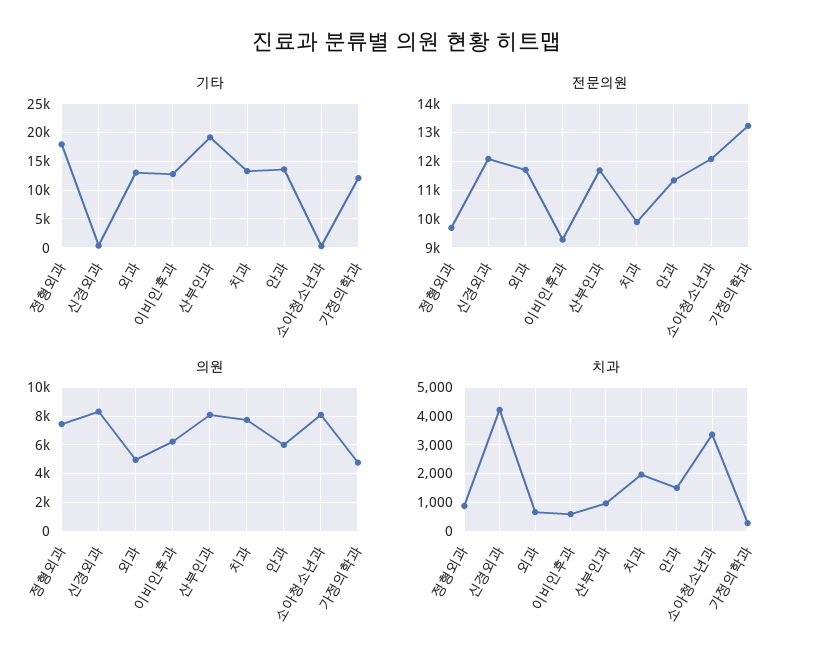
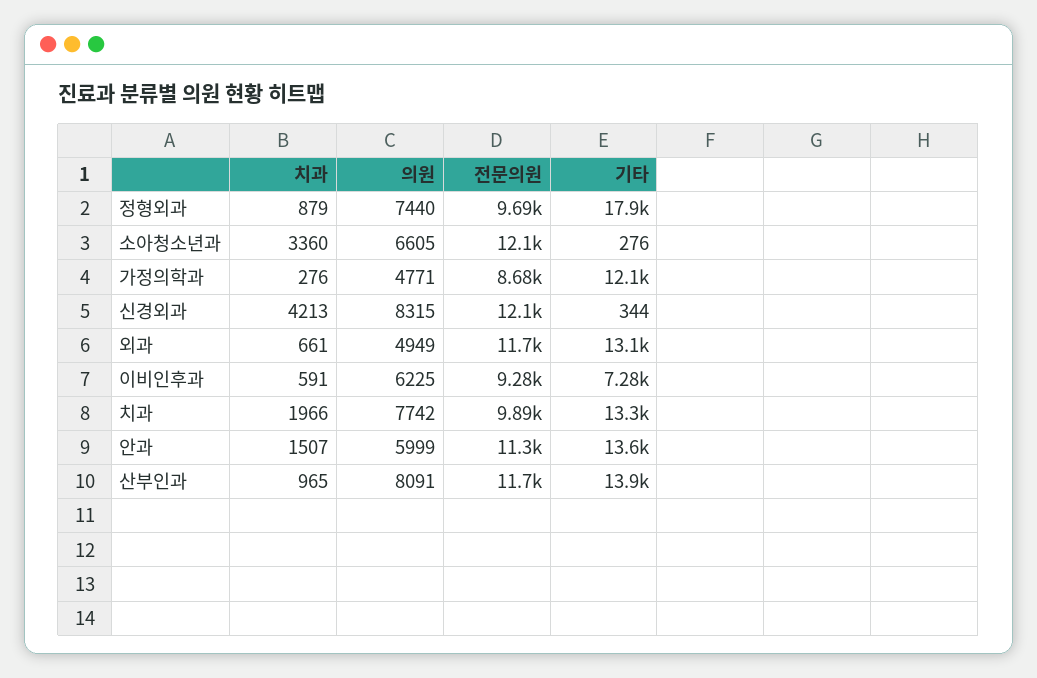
  {
    "기타": {
      "정형외과": 17900,
      "신경외과": 344,
      "외과": 13100,
-     "이비인후과": 12500,
+     "이비인후과": 7280,
-     "산부인과": 20000,
+     "산부인과": 13900,
      "치과": 13300,
      "안과": 13600,
      "소아청소년과": 276,
      "가정의학과": 12100
    },
    "전문의원": {
      "정형외과": 9690,
      "신경외과": 12100,
      "외과": 11700,
      "이비인후과": 9280,
      "산부인과": 11700,
      "치과": 9890,
      "안과": 11300,
      "소아청소년과": 12100,
-     "가정의학과": 13250
+     "가정의학과": 8680
    },
    "의원": {
      "정형외과": 7440,
      "신경외과": 8315,
      "외과": 4949,
      "이비인후과": 6225,
      "산부인과": 8091,
      "치과": 7742,
      "안과": 5999,
-     "소아청소년과": 8000,
+     "소아청소년과": 6605,
      "가정의학과": 4771
    },
    "치과": {
      "정형외과": 879,
      "신경외과": 4213,
      "외과": 661,
      "이비인후과": 591,
      "산부인과": 965,
      "치과": 1966,
      "안과": 1507,
      "소아청소년과": 3360,
      "가정의학과": 276
    }
  }

